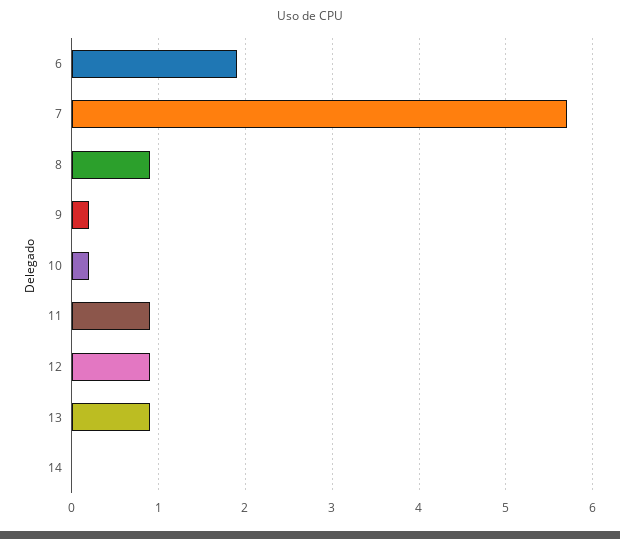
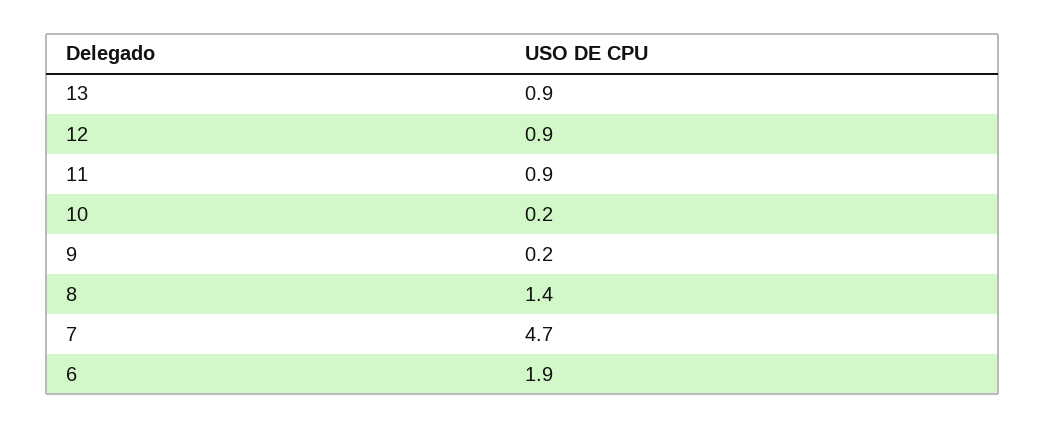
  {
    "6": 1.9,
-   "7": 5.7,
+   "7": 4.7,
-   "8": 0.9,
+   "8": 1.4,
    "9": 0.2,
    "10": 0.2,
    "11": 0.9,
    "12": 0.9,
-   "13": 0.9,
+   "13": 0.9
-   "14": 0
  }

